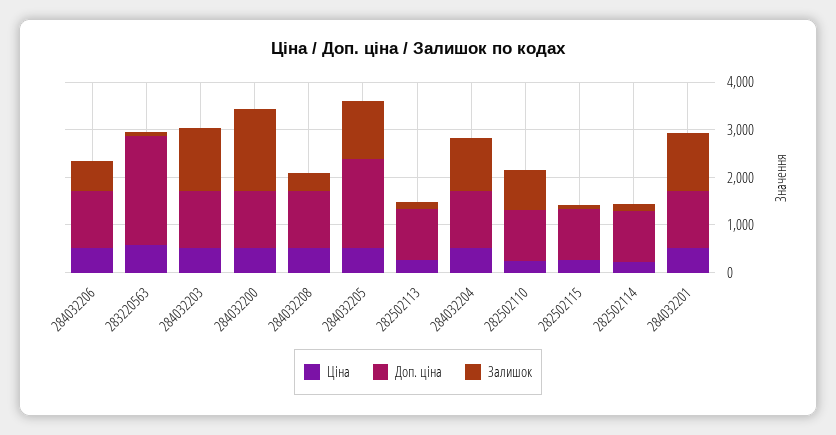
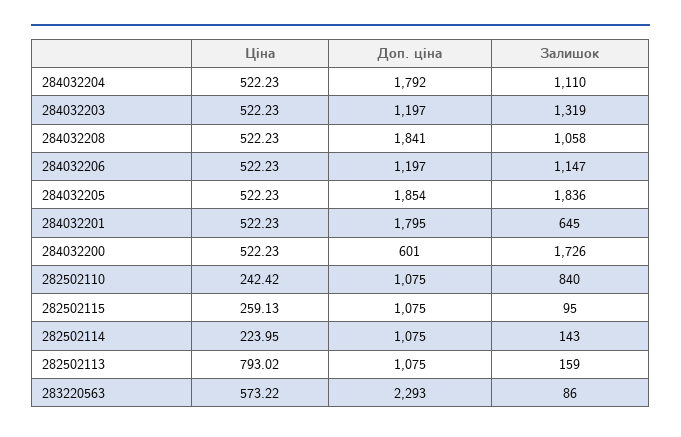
  {
    "Ціна": {
      "284032206": 522.23,
      "283220563": 573.22,
      "284032203": 522.23,
      "284032200": 522.23,
      "284032208": 522.23,
      "284032205": 522.23,
-     "282502113": 200,
+     "282502113": 793.02,
      "284032204": 522.23,
      "282502110": 242.42,
      "282502115": 259.13,
      "282502114": 223.95,
      "284032201": 522.23
    },
    "Доп. ціна": {
      "284032206": 1197,
      "283220563": 2293,
      "284032203": 1197,
-     "284032200": 1200,
+     "284032200": 601,
-     "284032208": 1200,
+     "284032208": 1841,
      "284032205": 1854,
      "282502113": 1075,
-     "284032204": 1200,
+     "284032204": 1792,
      "282502110": 1075,
      "282502115": 1075,
      "282502114": 1075,
-     "284032201": 1200
+     "284032201": 1795
    },
    "Залишок": {
-     "284032206": 600,
+     "284032206": 1147,
      "283220563": 86,
      "284032203": 1319,
      "284032200": 1726,
-     "284032208": 400,
+     "284032208": 1058,
-     "284032205": 1200,
+     "284032205": 1836,
      "282502113": 159,
      "284032204": 1110,
      "282502110": 840,
      "282502115": 95,
      "282502114": 143,
-     "284032201": 1200
+     "284032201": 645
    }
  }

